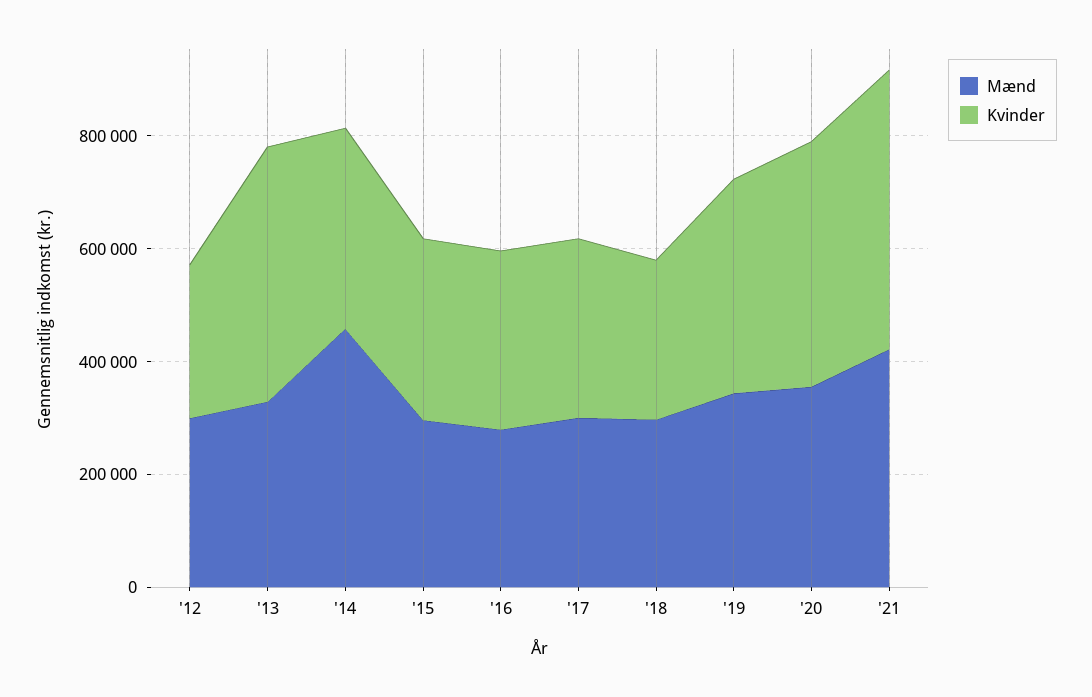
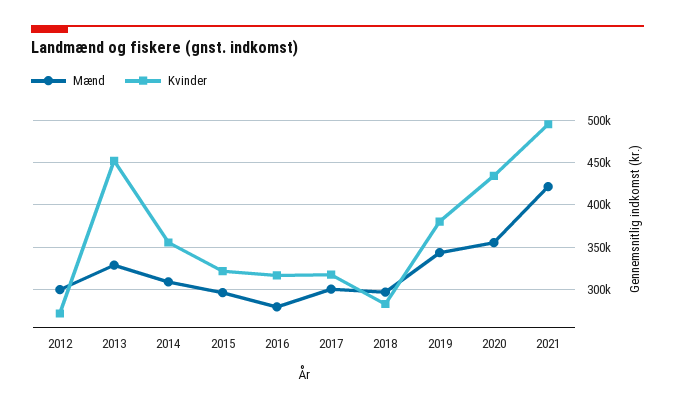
  {
    "Mænd": {
      "'12": 300000,
      "'13": 330000,
-     "'14": 450000,
+     "'14": 310000,
      "'15": 300000,
      "'16": 280000,
      "'17": 300000,
      "'18": 300000,
      "'19": 340000,
      "'20": 360000,
      "'21": 420000
    },
    "Kvinder": {
      "'12": 270000,
      "'13": 450000,
      "'14": 360000,
      "'15": 320000,
      "'16": 320000,
      "'17": 320000,
      "'18": 280000,
      "'19": 380000,
      "'20": 430000,
      "'21": 500000
    }
  }

